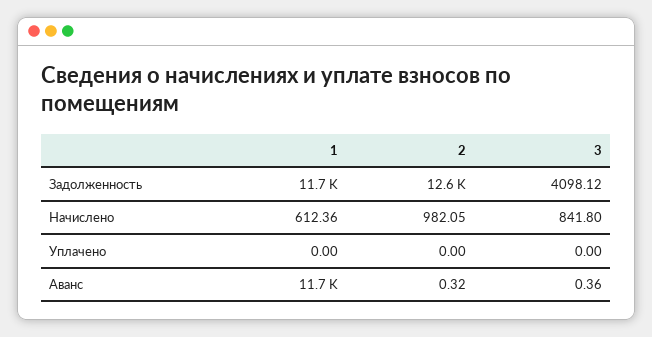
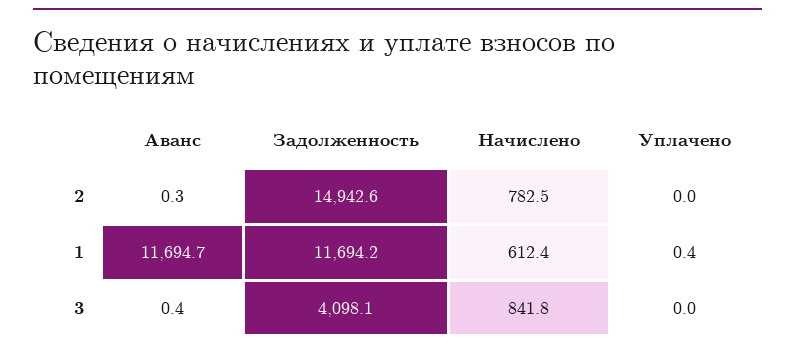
  {
    "1": {
      "Задолженность": 11694.2,
      "Начислено": 612.36,
-     "Уплачено": 0,
+     "Уплачено": 0.4,
      "Аванс": 11694.7
    },
    "2": {
-     "Задолженность": 12600,
+     "Задолженность": 14942.6,
-     "Начислено": 982.05,
+     "Начислено": 782.5,
      "Уплачено": 0,
      "Аванс": 0.32
    },
    "3": {
      "Задолженность": 4098.12,
      "Начислено": 841.8,
      "Уплачено": 0,
      "Аванс": 0.36
    }
  }

